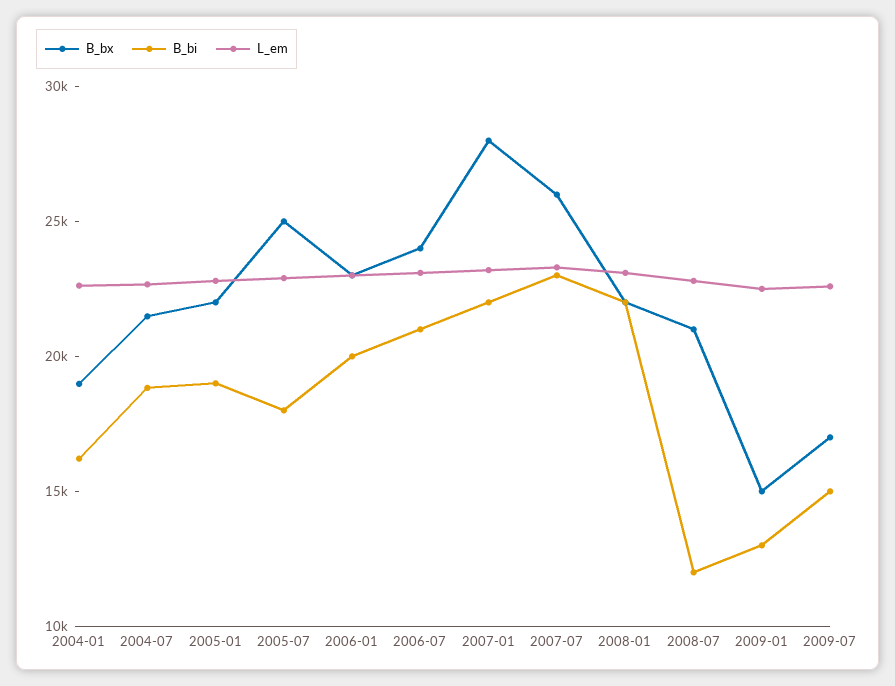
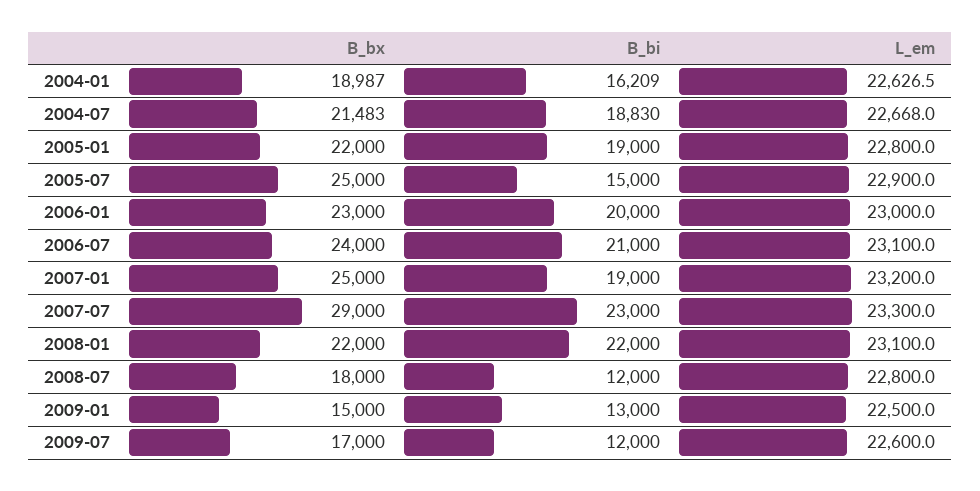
  {
    "B_bx": {
      "2004-01": 18987,
      "2004-07": 21483,
      "2005-01": 22000,
      "2005-07": 25000,
      "2006-01": 23000,
      "2006-07": 24000,
-     "2007-01": 28000,
+     "2007-01": 25000,
-     "2007-07": 26000,
+     "2007-07": 29000,
      "2008-01": 22000,
-     "2008-07": 21000,
+     "2008-07": 18000,
      "2009-01": 15000,
      "2009-07": 17000
    },
    "B_bi": {
      "2004-01": 16209,
      "2004-07": 18830,
      "2005-01": 19000,
-     "2005-07": 18000,
+     "2005-07": 15000,
      "2006-01": 20000,
      "2006-07": 21000,
-     "2007-01": 22000,
+     "2007-01": 19000,
      "2007-07": 23000,
      "2008-01": 22000,
      "2008-07": 12000,
      "2009-01": 13000,
-     "2009-07": 15000
+     "2009-07": 12000
    },
    "L_em": {
      "2004-01": 22626.5,
      "2004-07": 22668,
      "2005-01": 22800,
      "2005-07": 22900,
      "2006-01": 23000,
      "2006-07": 23100,
      "2007-01": 23200,
      "2007-07": 23300,
      "2008-01": 23100,
      "2008-07": 22800,
      "2009-01": 22500,
      "2009-07": 22600
    }
  }

